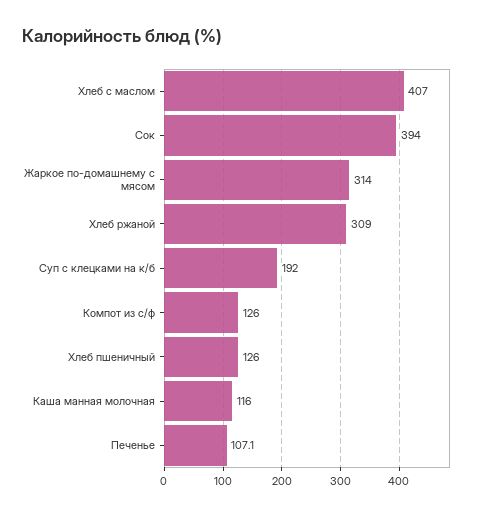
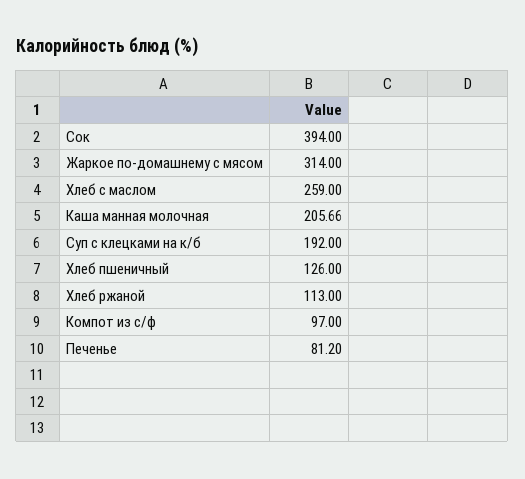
  {
-   "Хлеб с маслом": 407,
+   "Хлеб с маслом": 259,
    "Сок": 394,
    "Жаркое по-домашнему с мясом": 314,
-   "Хлеб ржаной": 309,
+   "Хлеб ржаной": 113,
    "Суп с клецками на к/б": 192,
-   "Компот из с/ф": 126,
+   "Компот из с/ф": 97,
    "Хлеб пшеничный": 126,
-   "Каша манная молочная": 116,
+   "Каша манная молочная": 205.66,
-   "Печенье": 107.1
+   "Печенье": 81.2
  }

